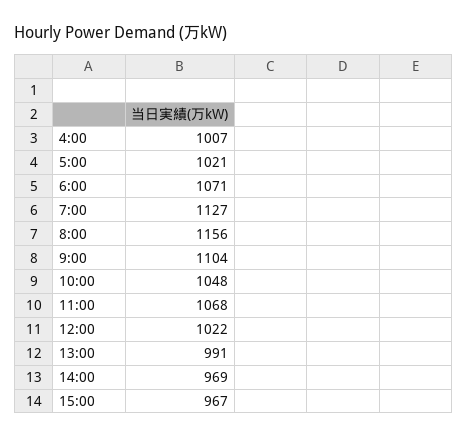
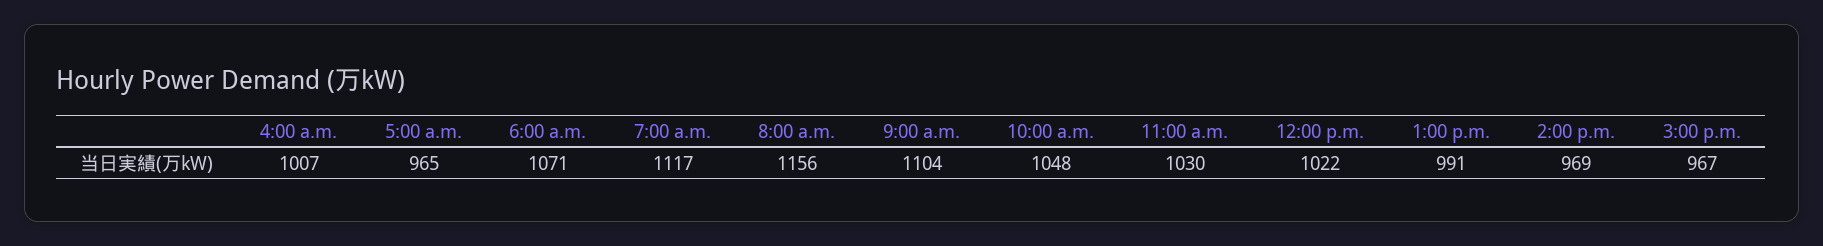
  {
    "4:00": 1007,
-   "5:00": 1021,
+   "5:00": 965,
    "6:00": 1071,
-   "7:00": 1127,
+   "7:00": 1117,
    "8:00": 1156,
    "9:00": 1104,
    "10:00": 1048,
-   "11:00": 1068,
+   "11:00": 1030,
    "12:00": 1022,
    "13:00": 991,
    "14:00": 969,
    "15:00": 967
  }

